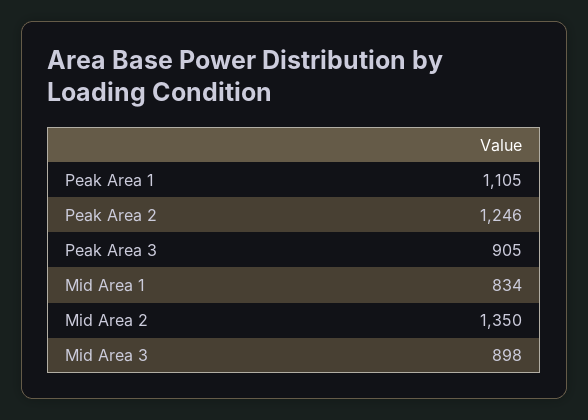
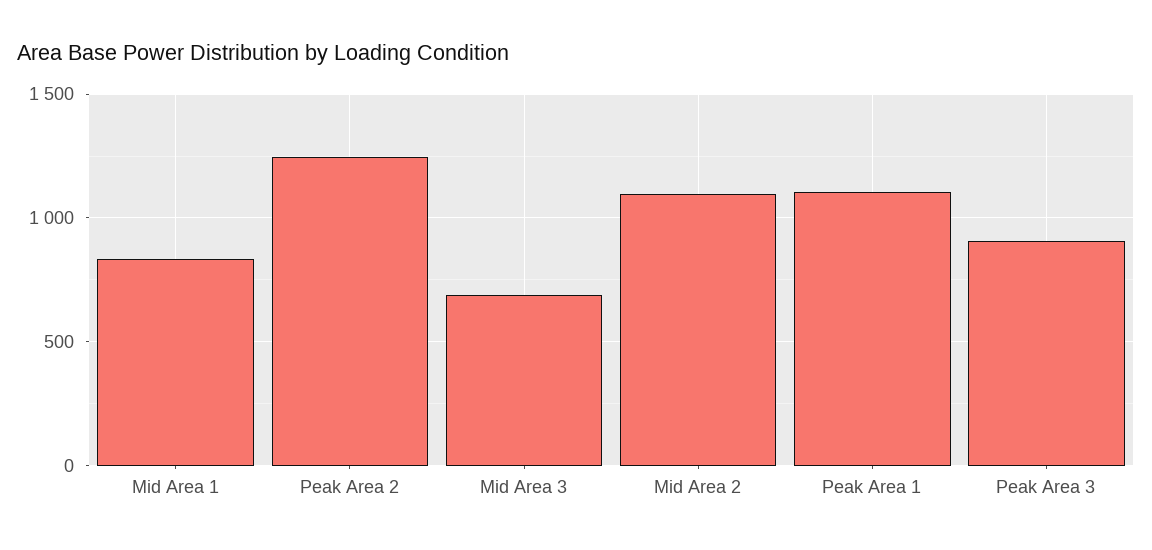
  {
    "Peak Area 1": 1105,
    "Peak Area 2": 1246,
    "Peak Area 3": 905,
    "Mid Area 1": 834,
-   "Mid Area 2": 1350,
+   "Mid Area 2": 1100,
-   "Mid Area 3": 898
+   "Mid Area 3": 700
  }

